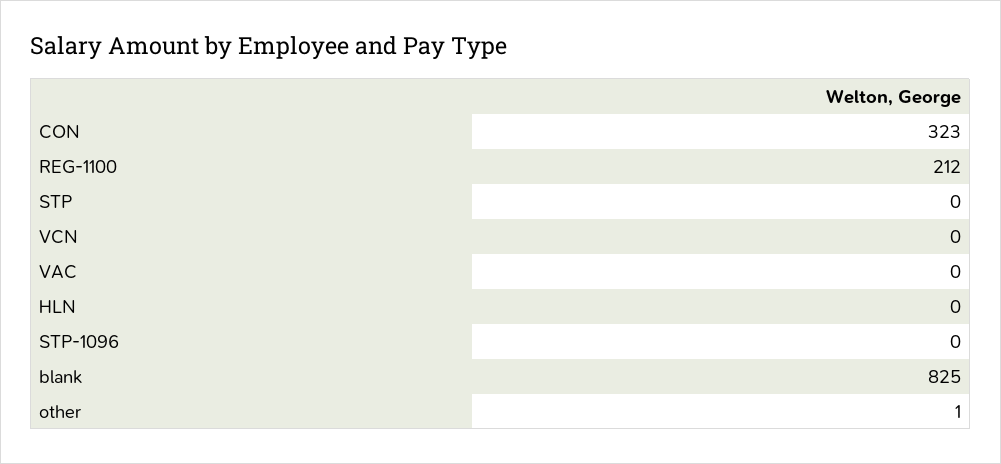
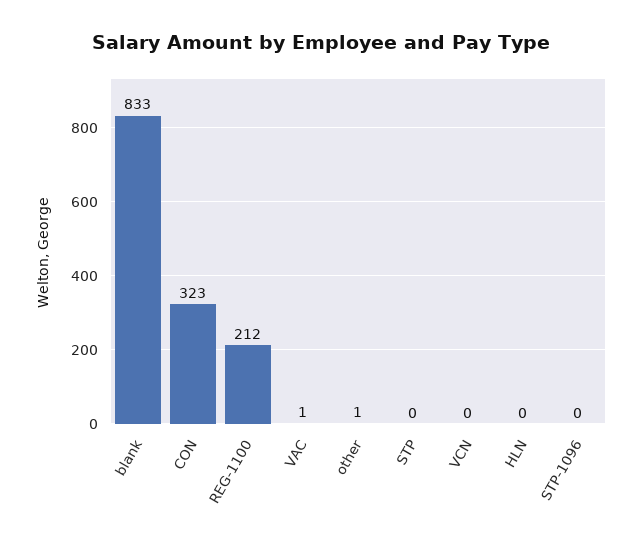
  {
    "CON": 323,
    "REG-1100": 212,
    "STP": 0,
    "VCN": 0,
-   "VAC": 0,
+   "VAC": 1,
    "HLN": 0,
    "STP-1096": 0,
-   "blank": 825,
+   "blank": 833,
    "other": 1
  }

